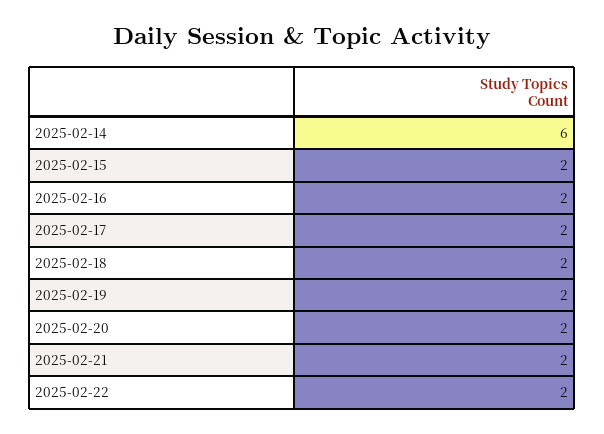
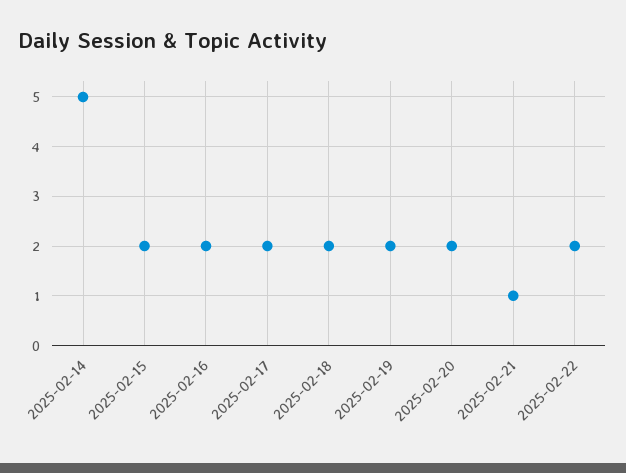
  {
-   "2025-02-14": 6,
+   "2025-02-14": 5,
    "2025-02-15": 2,
    "2025-02-16": 2,
    "2025-02-17": 2,
    "2025-02-18": 2,
    "2025-02-19": 2,
    "2025-02-20": 2,
-   "2025-02-21": 2,
+   "2025-02-21": 1,
    "2025-02-22": 2
  }

